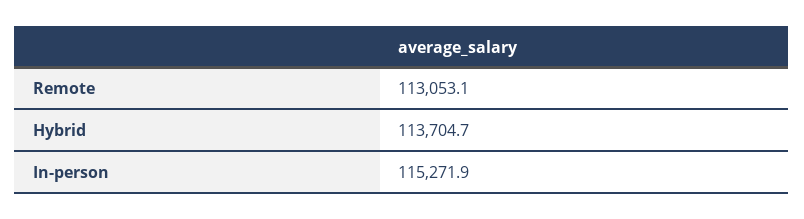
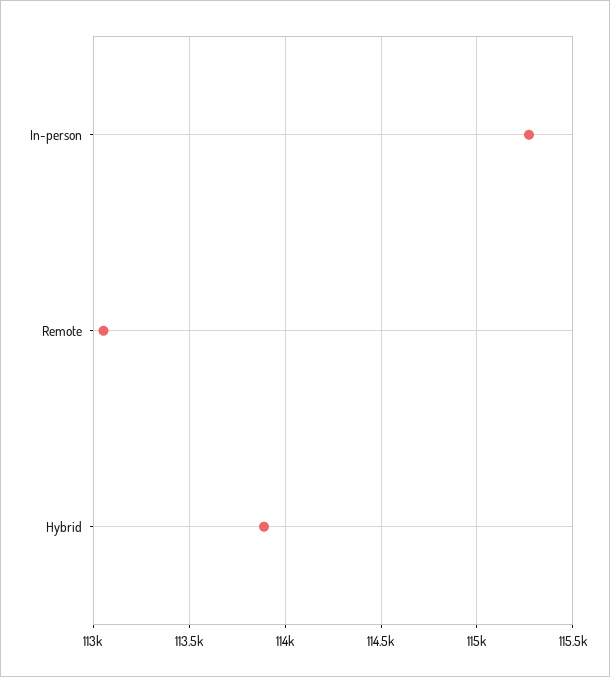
  {
    "Remote": 113053.1,
-   "Hybrid": 113704.7,
+   "Hybrid": 113900,
    "In-person": 115271.9
  }

